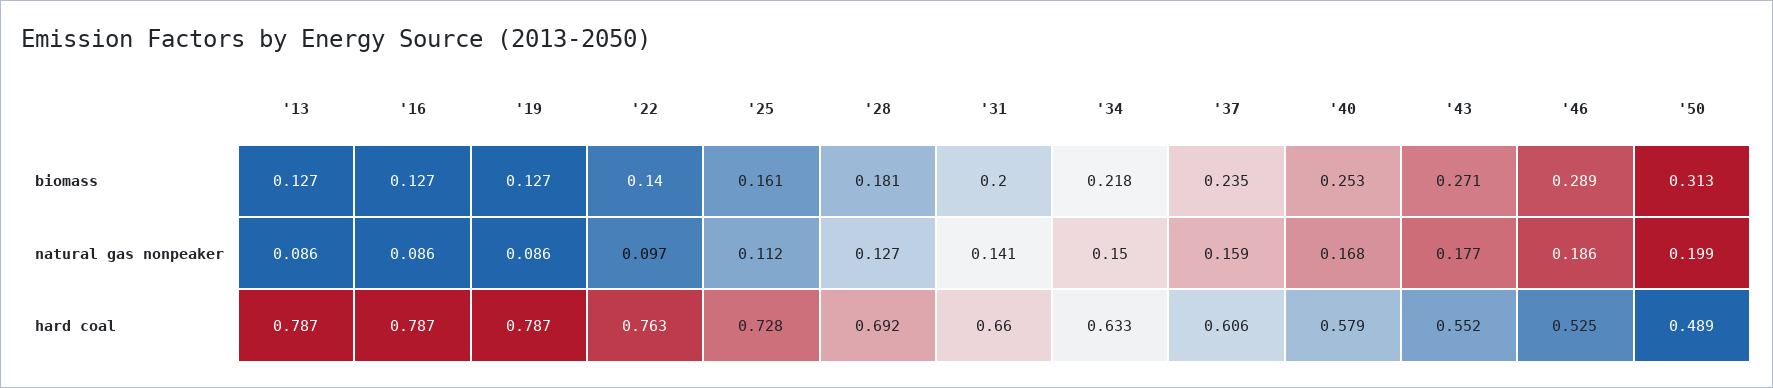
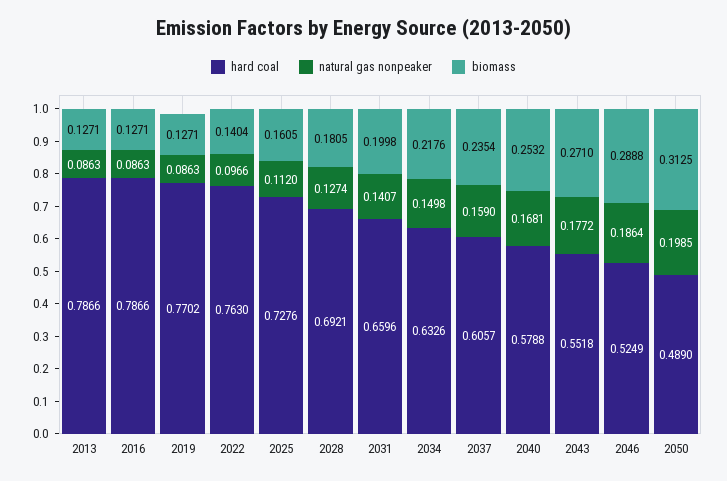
  {
    "biomass": {
      "'13": 0.1271,
      "'16": 0.1271,
      "'19": 0.1271,
      "'22": 0.1404,
      "'25": 0.1605,
      "'28": 0.1805,
      "'31": 0.1998,
      "'34": 0.2176,
      "'37": 0.2354,
      "'40": 0.2532,
      "'43": 0.271,
      "'46": 0.2888,
      "'50": 0.3125
    },
    "natural gas nonpeaker": {
      "'13": 0.0863,
      "'16": 0.0863,
      "'19": 0.0863,
      "'22": 0.0966,
      "'25": 0.112,
      "'28": 0.1274,
      "'31": 0.1407,
      "'34": 0.1498,
      "'37": 0.159,
      "'40": 0.1681,
      "'43": 0.1772,
      "'46": 0.1864,
      "'50": 0.1985
    },
    "hard coal": {
      "'13": 0.7866,
      "'16": 0.7866,
-     "'19": 0.787,
+     "'19": 0.7702,
      "'22": 0.763,
      "'25": 0.7276,
      "'28": 0.6921,
      "'31": 0.6596,
      "'34": 0.6326,
      "'37": 0.6057,
      "'40": 0.5788,
      "'43": 0.5518,
      "'46": 0.5249,
      "'50": 0.489
    }
  }

